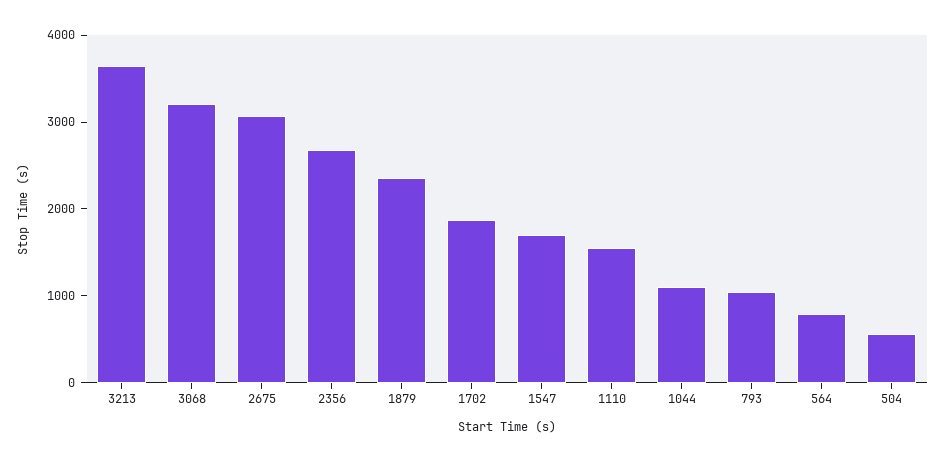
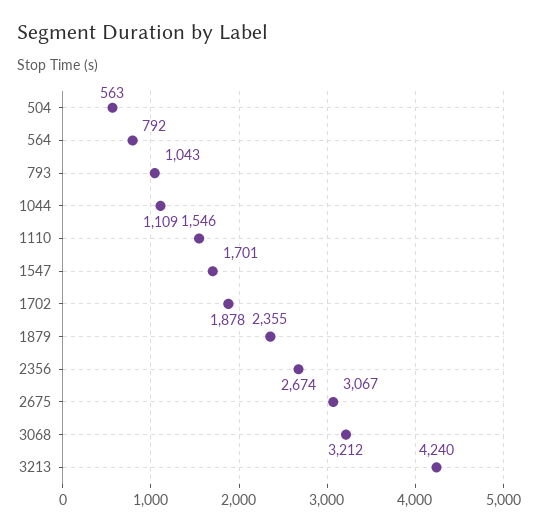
  {
-   "3213": 3600,
+   "3213": 4240,
    "3068": 3212,
    "2675": 3067,
    "2356": 2674,
    "1879": 2355,
    "1702": 1878,
    "1547": 1701,
    "1110": 1546,
    "1044": 1109,
    "793": 1043,
    "564": 792,
    "504": 563
  }

